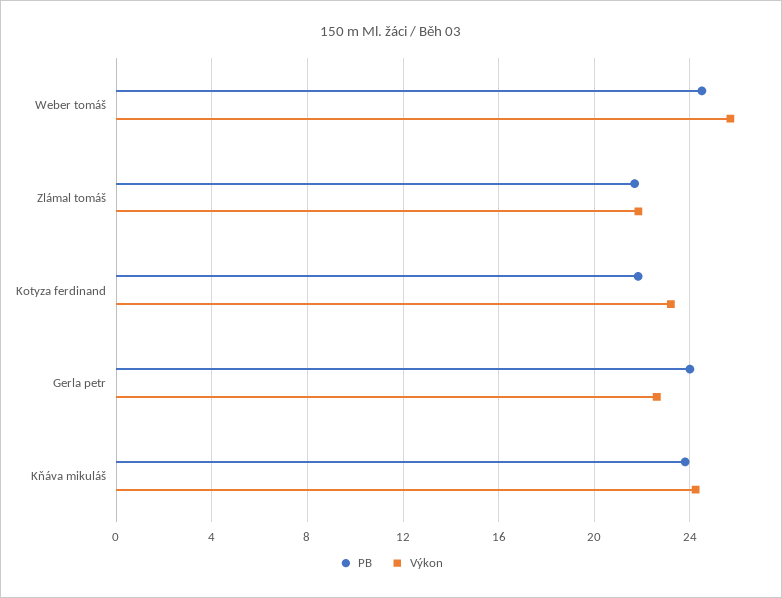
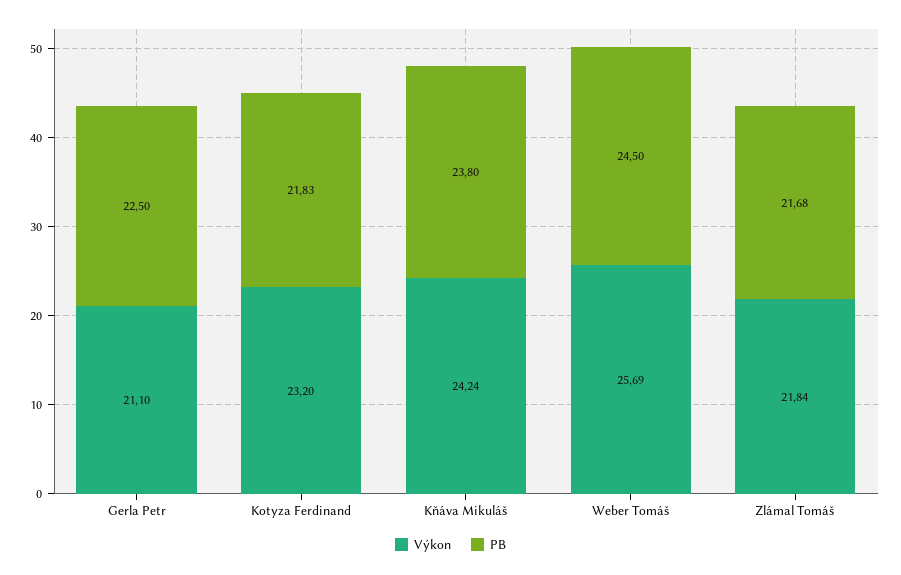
  {
    "PB": {
      "Weber tomáš": 24.5,
      "Zlámal tomáš": 21.68,
      "Kotyza ferdinand": 21.83,
-     "Gerla petr": 24,
+     "Gerla petr": 22.5,
      "Kňáva mikuláš": 23.8
    },
    "Výkon": {
      "Weber tomáš": 25.69,
      "Zlámal tomáš": 21.84,
      "Kotyza ferdinand": 23.2,
-     "Gerla petr": 22.5,
+     "Gerla petr": 21.1,
      "Kňáva mikuláš": 24.24
    }
  }

